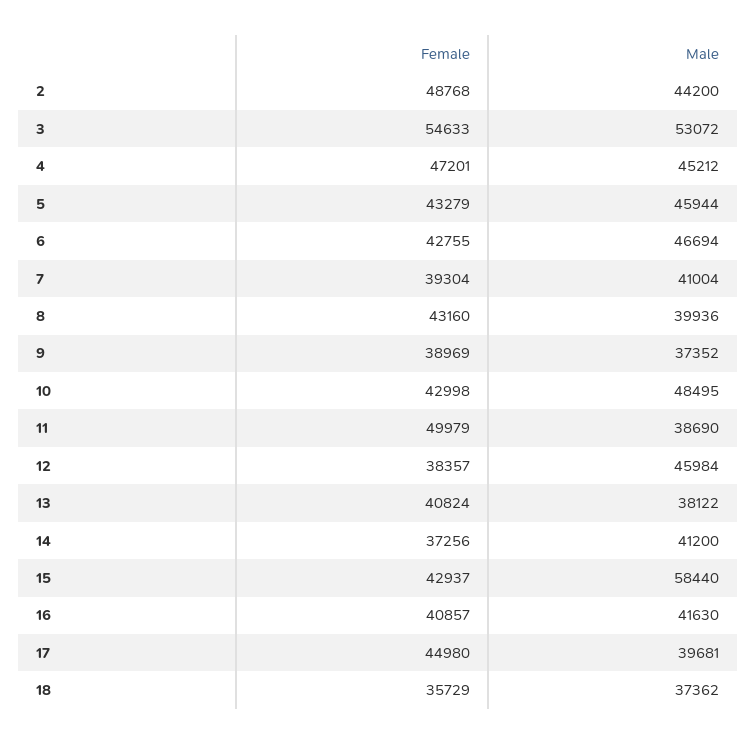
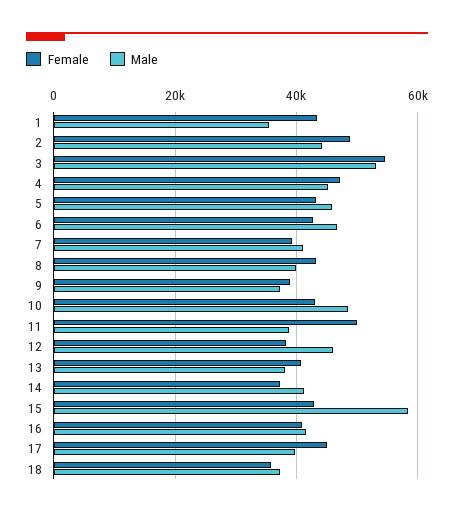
  {
    "Female": {
      "2": 48768,
      "3": 54633,
      "4": 47201,
      "5": 43279,
      "6": 42755,
      "7": 39304,
      "8": 43160,
      "9": 38969,
      "10": 42998,
      "11": 49979,
      "12": 38357,
      "13": 40824,
      "14": 37256,
      "15": 42937,
      "16": 40857,
      "17": 44980,
-     "18": 35729
+     "18": 35729,
+     "1": 44000
    },
    "Male": {
      "2": 44200,
      "3": 53072,
      "4": 45212,
      "5": 45944,
      "6": 46694,
      "7": 41004,
      "8": 39936,
      "9": 37352,
      "10": 48495,
      "11": 38690,
      "12": 45984,
      "13": 38122,
      "14": 41200,
      "15": 58440,
      "16": 41630,
      "17": 39681,
-     "18": 37362
+     "18": 37362,
+     "1": 36000
    }
  }

